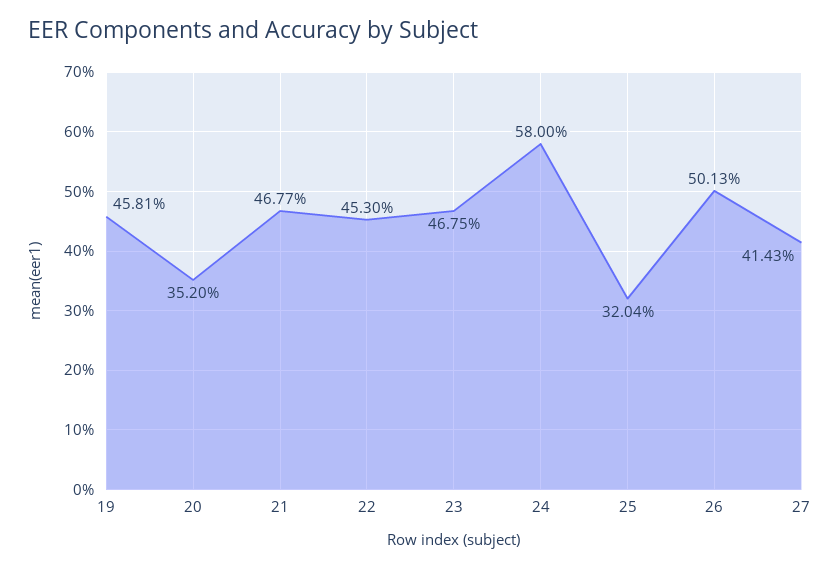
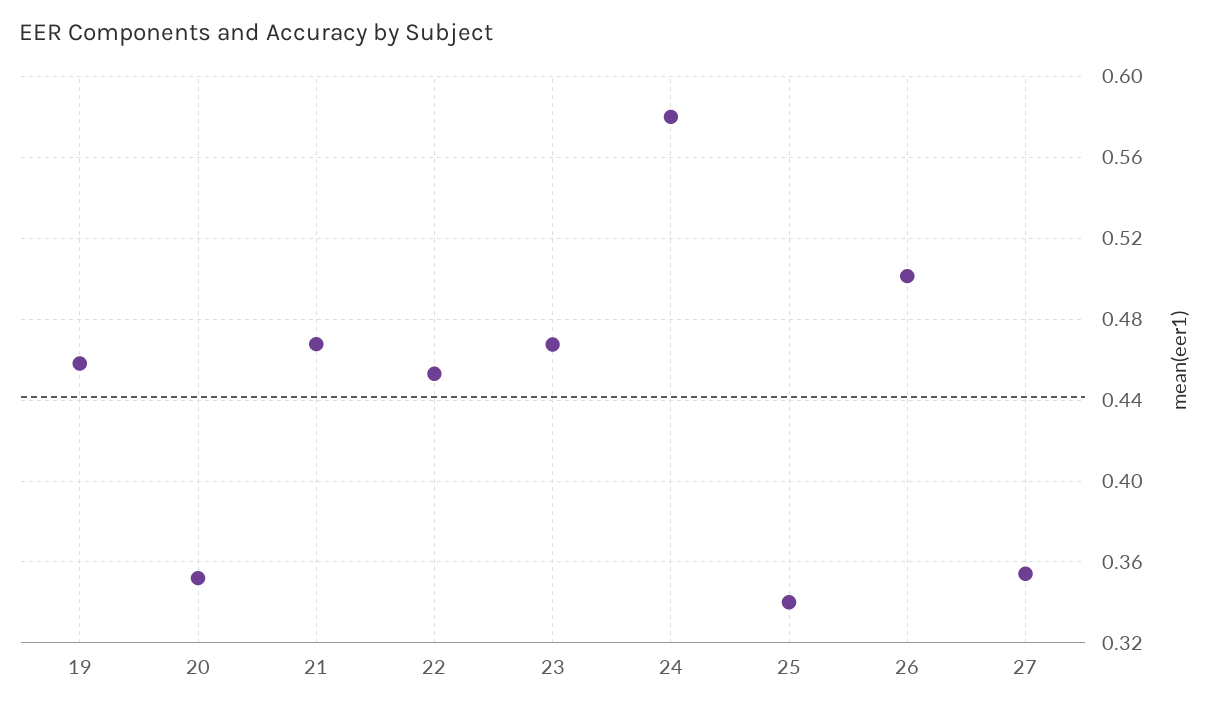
  {
    "19": 0.4581,
    "20": 0.352,
    "21": 0.4677,
    "22": 0.453,
    "23": 0.4675,
    "24": 0.58,
-   "25": 0.3204,
+   "25": 0.34,
    "26": 0.5013,
-   "27": 0.4143
+   "27": 0.355
  }

